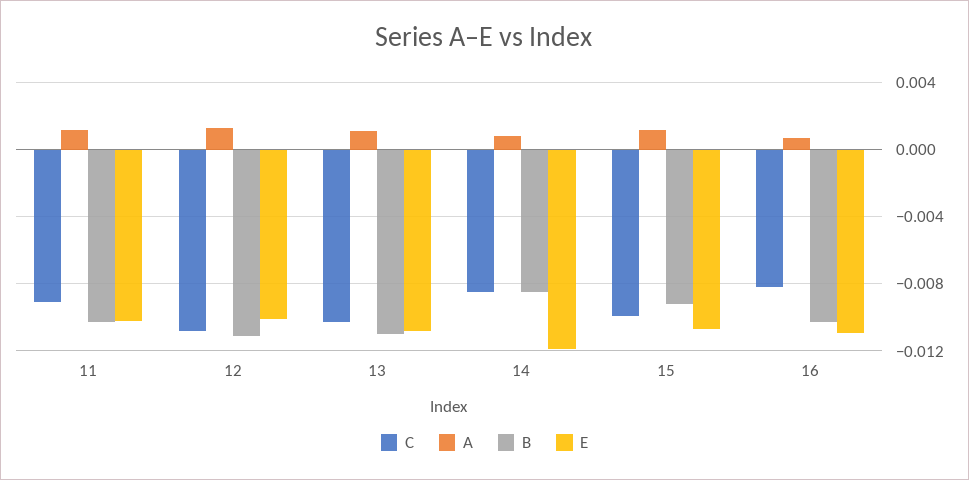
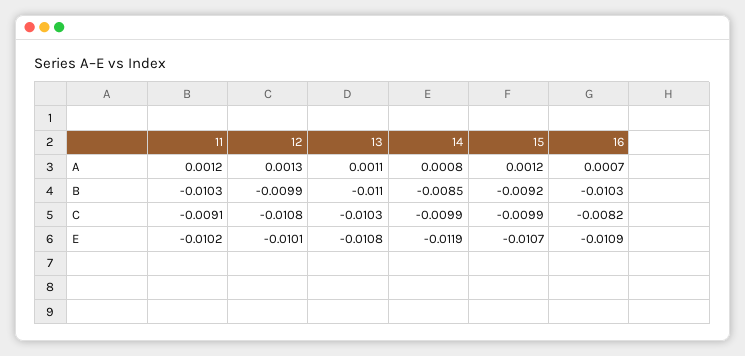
  {
    "C": {
      "11": -0.0091,
      "12": -0.0108,
      "13": -0.0103,
-     "14": -0.0085,
+     "14": -0.0099,
      "15": -0.0099,
      "16": -0.0082
    },
    "A": {
      "11": 0.0012,
      "12": 0.0013,
      "13": 0.0011,
      "14": 0.0008,
      "15": 0.0012,
      "16": 0.0007
    },
    "B": {
      "11": -0.0103,
-     "12": -0.011,
+     "12": -0.0099,
      "13": -0.011,
      "14": -0.0085,
      "15": -0.0092,
      "16": -0.0103
    },
    "E": {
      "11": -0.0102,
      "12": -0.0101,
      "13": -0.0108,
      "14": -0.0119,
      "15": -0.0107,
      "16": -0.0109
    }
  }

